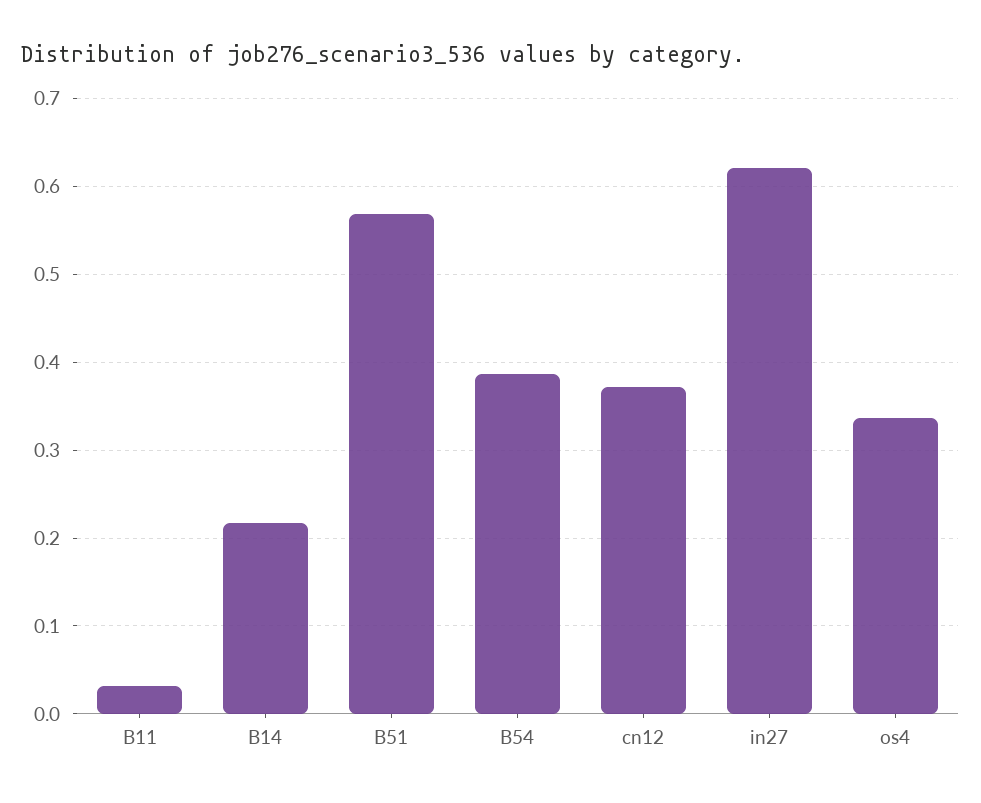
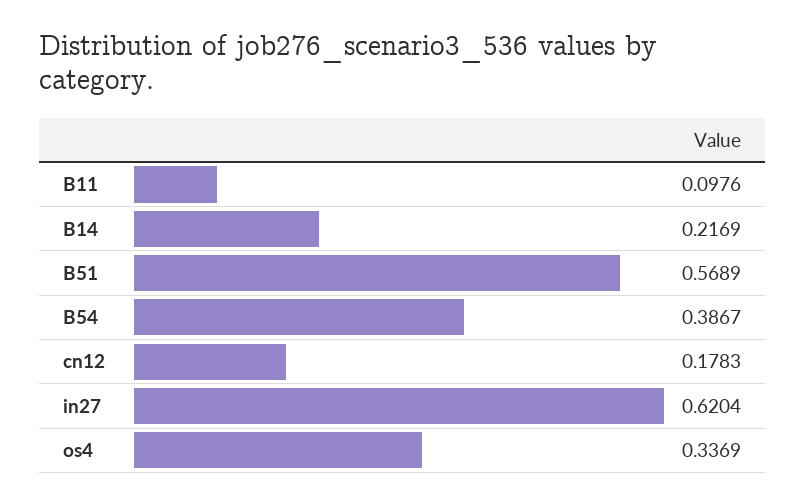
  {
-   "B11": 0.03,
+   "B11": 0.0976,
    "B14": 0.2169,
    "B51": 0.5689,
    "B54": 0.3867,
-   "cn12": 0.37,
+   "cn12": 0.1783,
    "in27": 0.6204,
    "os4": 0.3369
  }

